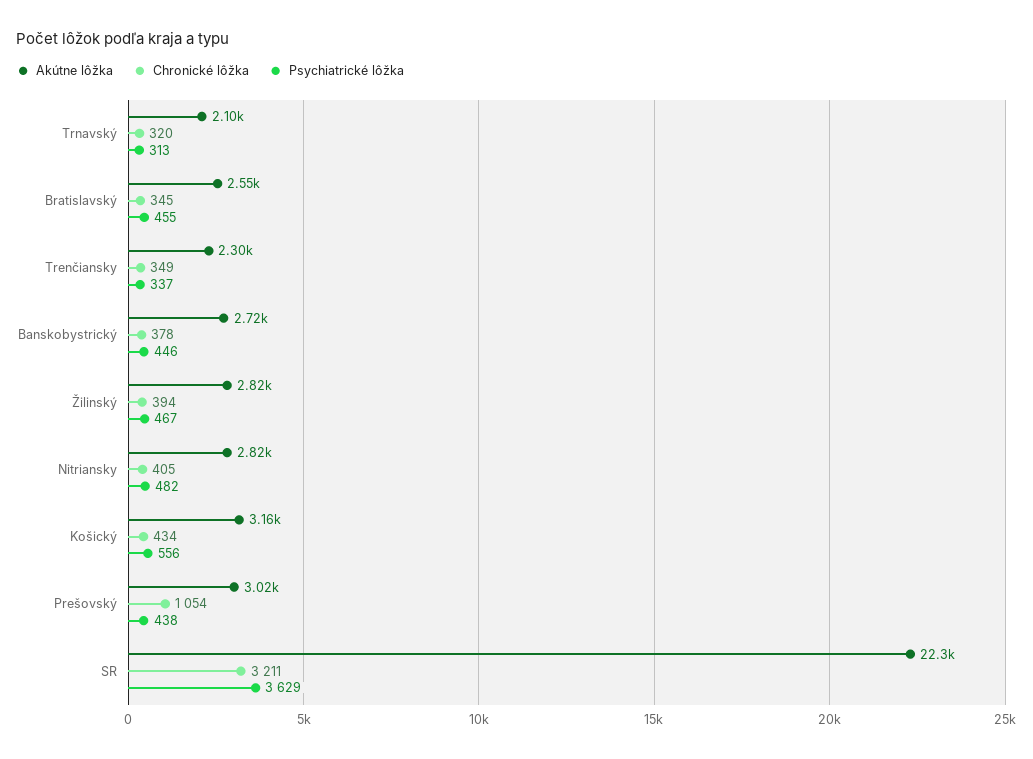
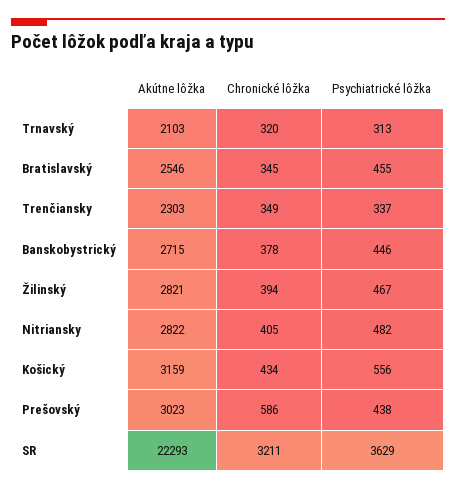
  {
    "Akútne lôžka": {
      "Trnavský": 2103,
      "Bratislavský": 2546,
      "Trenčiansky": 2303,
      "Banskobystrický": 2715,
      "Žilinský": 2821,
      "Nitriansky": 2822,
      "Košický": 3159,
      "Prešovský": 3023,
      "SR": 22293
    },
    "Chronické lôžka": {
      "Trnavský": 320,
      "Bratislavský": 345,
      "Trenčiansky": 349,
      "Banskobystrický": 378,
      "Žilinský": 394,
      "Nitriansky": 405,
      "Košický": 434,
-     "Prešovský": 1054,
+     "Prešovský": 586,
      "SR": 3211
    },
    "Psychiatrické lôžka": {
      "Trnavský": 313,
      "Bratislavský": 455,
      "Trenčiansky": 337,
      "Banskobystrický": 446,
      "Žilinský": 467,
      "Nitriansky": 482,
      "Košický": 556,
      "Prešovský": 438,
      "SR": 3629
    }
  }

